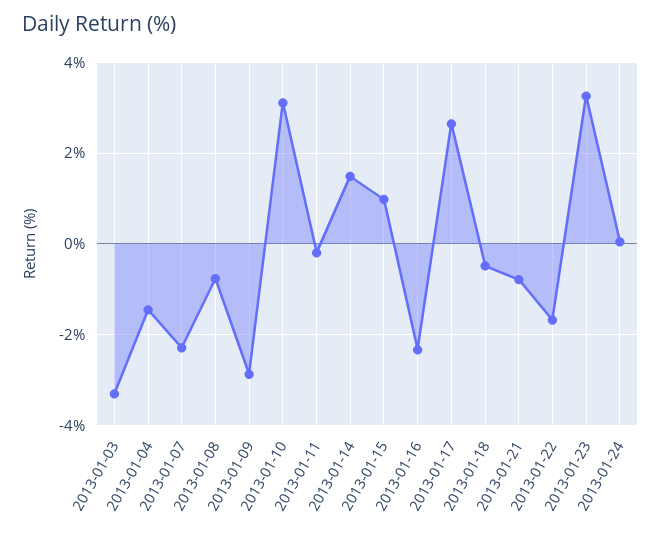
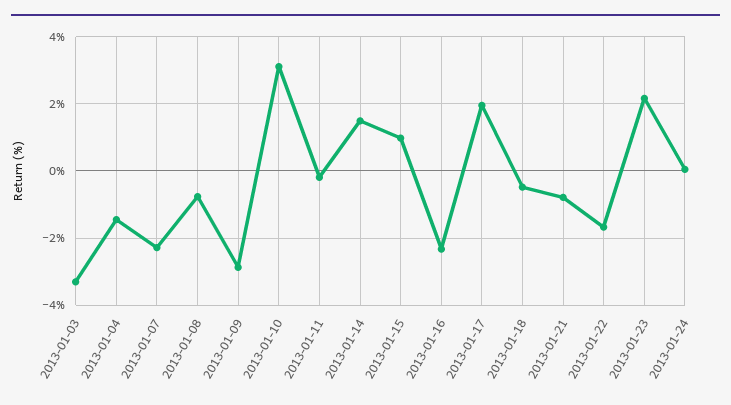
  {
    "2013-01-03": -3.4,
    "2013-01-04": -1.4,
    "2013-01-07": -2.2,
    "2013-01-08": -0.8,
    "2013-01-09": -2.8,
    "2013-01-10": 3.2,
    "2013-01-11": -0.2,
    "2013-01-14": 1.4,
    "2013-01-15": 1,
    "2013-01-16": -2.4,
-   "2013-01-17": 2.6,
+   "2013-01-17": 2,
    "2013-01-18": -0.4,
    "2013-01-21": -0.8,
    "2013-01-22": -1.6,
-   "2013-01-23": 3.2,
+   "2013-01-23": 2.2,
    "2013-01-24": 0
  }

